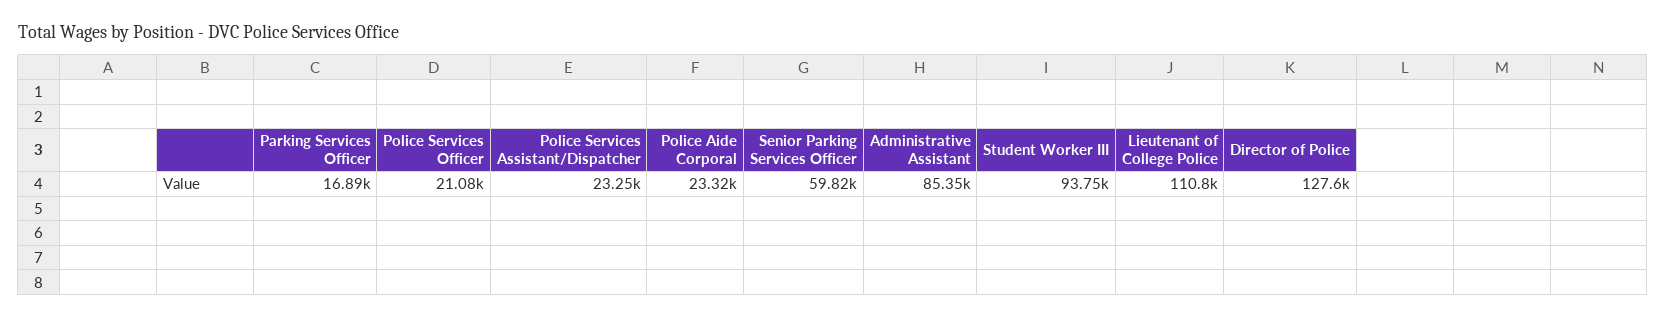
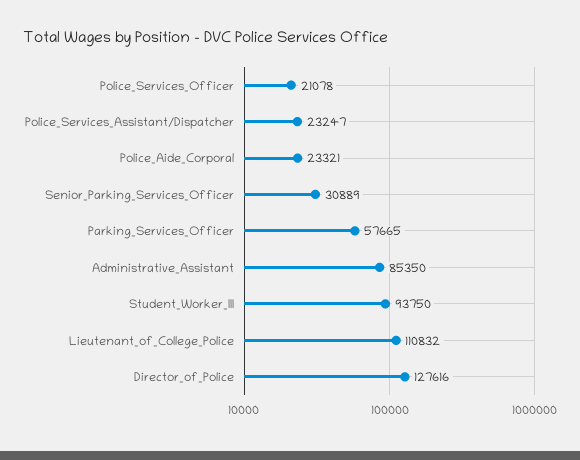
  {
-   "Parking Services Officer": 16890,
+   "Parking Services Officer": 57665,
    "Police Services Officer": 21078,
    "Police Services Assistant/Dispatcher": 23247,
    "Police Aide Corporal": 23321,
-   "Senior Parking Services Officer": 59820,
+   "Senior Parking Services Officer": 30889,
    "Administrative Assistant": 85350,
    "Student Worker III": 93750,
    "Lieutenant of College Police": 110832,
    "Director of Police": 127616
  }

